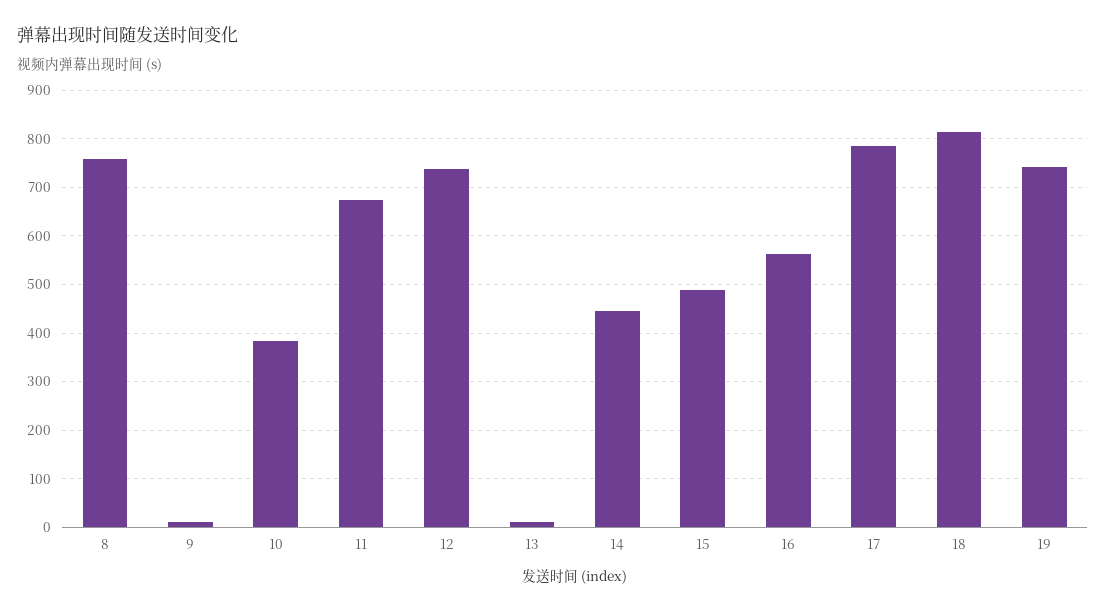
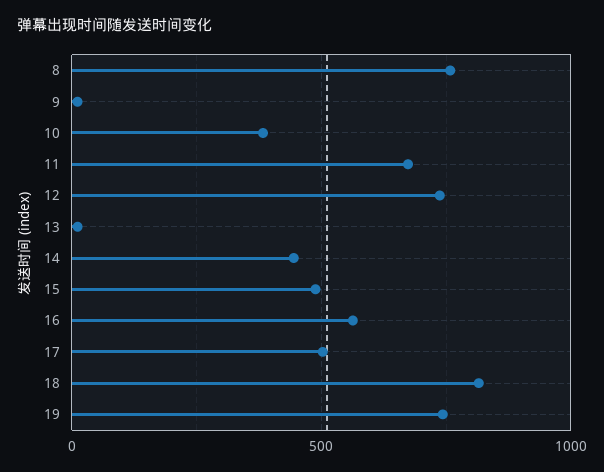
  {
    "8": 760,
    "9": 20,
    "10": 380,
    "11": 680,
    "12": 740,
    "13": 20,
    "14": 440,
    "15": 480,
    "16": 560,
-   "17": 780,
+   "17": 500,
    "18": 820,
    "19": 740
  }

